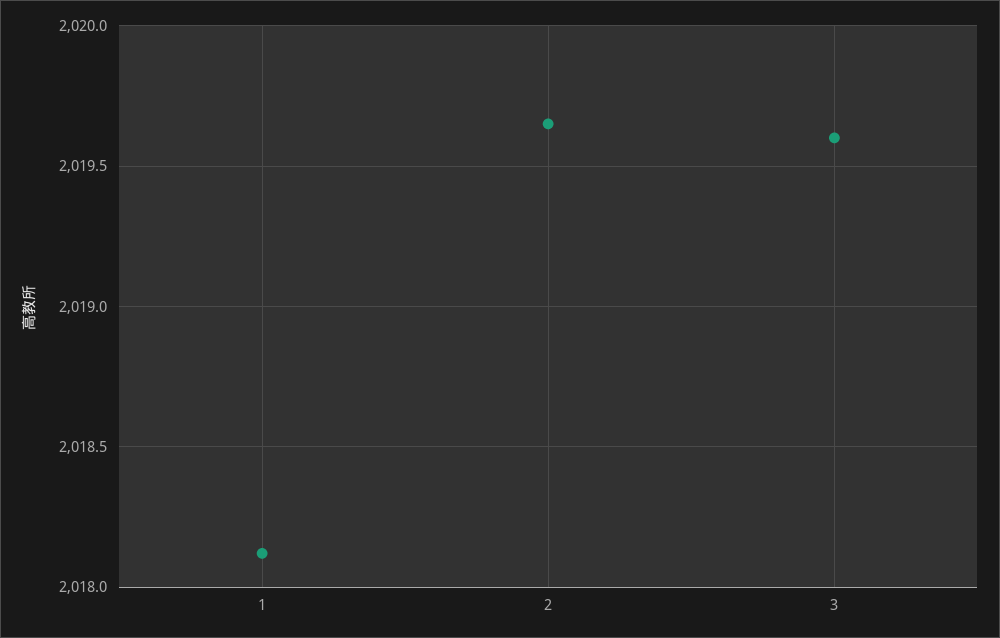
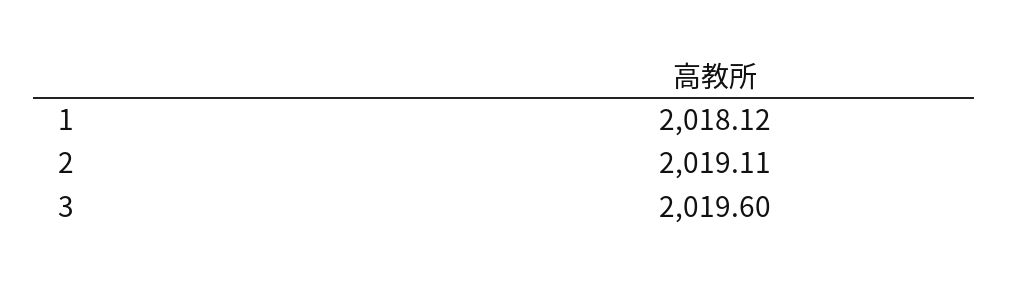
  {
    "1": 2018.12,
-   "2": 2019.65,
+   "2": 2019.11,
    "3": 2019.6
  }

